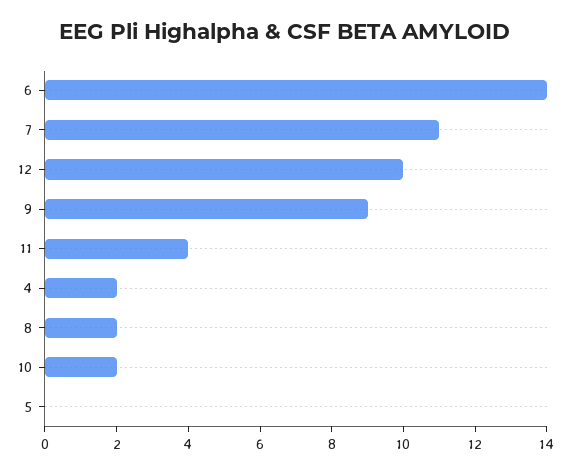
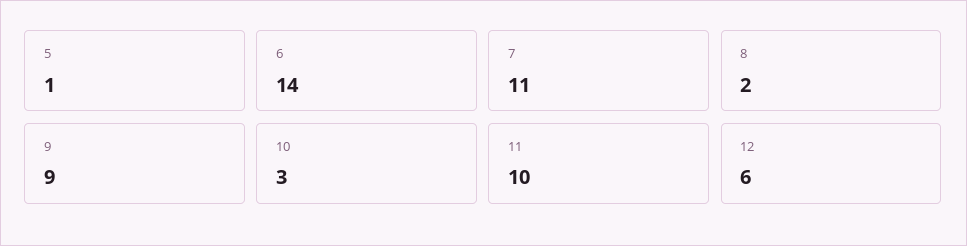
  {
    "6": 14,
    "7": 11,
-   "12": 10,
+   "12": 6,
    "9": 9,
-   "11": 4,
+   "11": 10,
-   "4": 2,
    "8": 2,
-   "10": 2,
+   "10": 3,
-   "5": 0
+   "5": 1
  }

